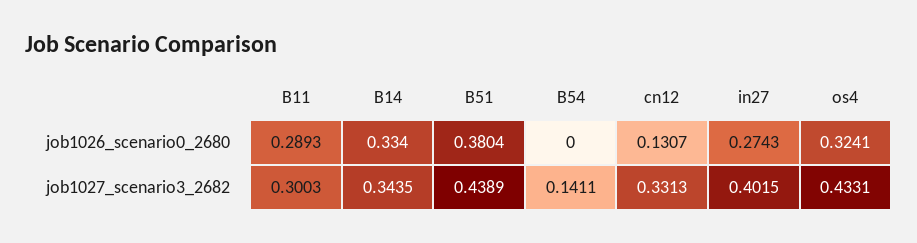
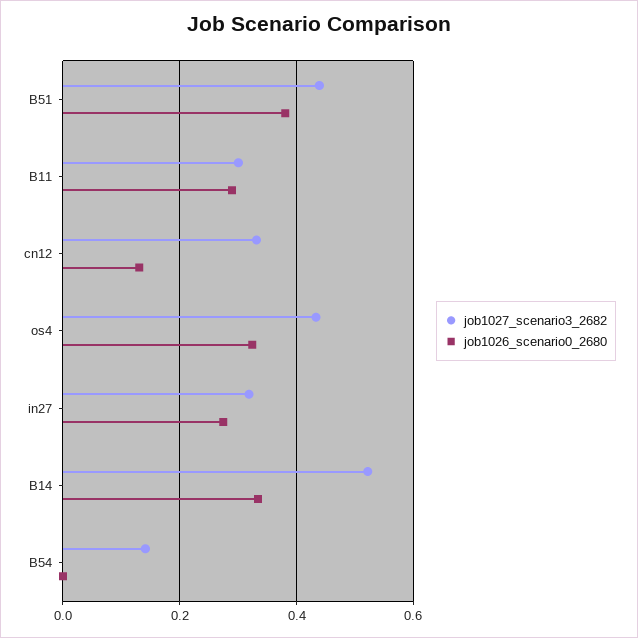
  {
    "job1026_scenario0_2680": {
      "B11": 0.2893,
      "B14": 0.334,
      "B51": 0.3804,
      "B54": 0,
      "cn12": 0.1307,
      "in27": 0.2743,
      "os4": 0.3241
    },
    "job1027_scenario3_2682": {
      "B11": 0.3003,
-     "B14": 0.3435,
+     "B14": 0.52,
      "B51": 0.4389,
      "B54": 0.1411,
      "cn12": 0.3313,
-     "in27": 0.4015,
+     "in27": 0.32,
      "os4": 0.4331
    }
  }

